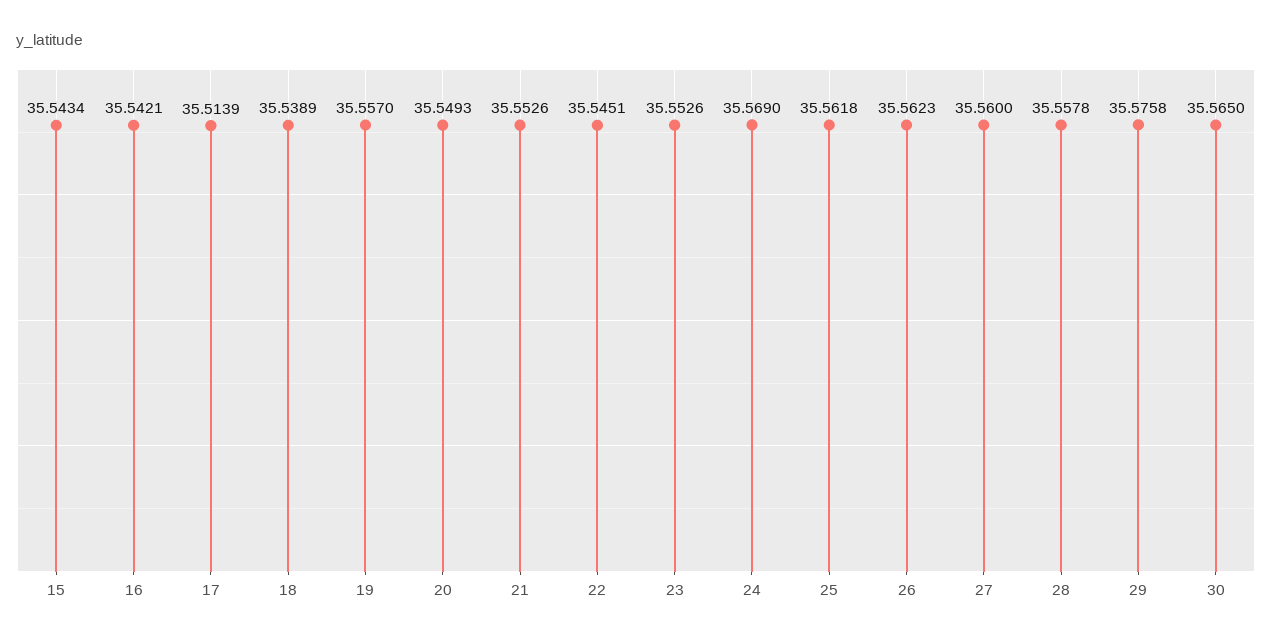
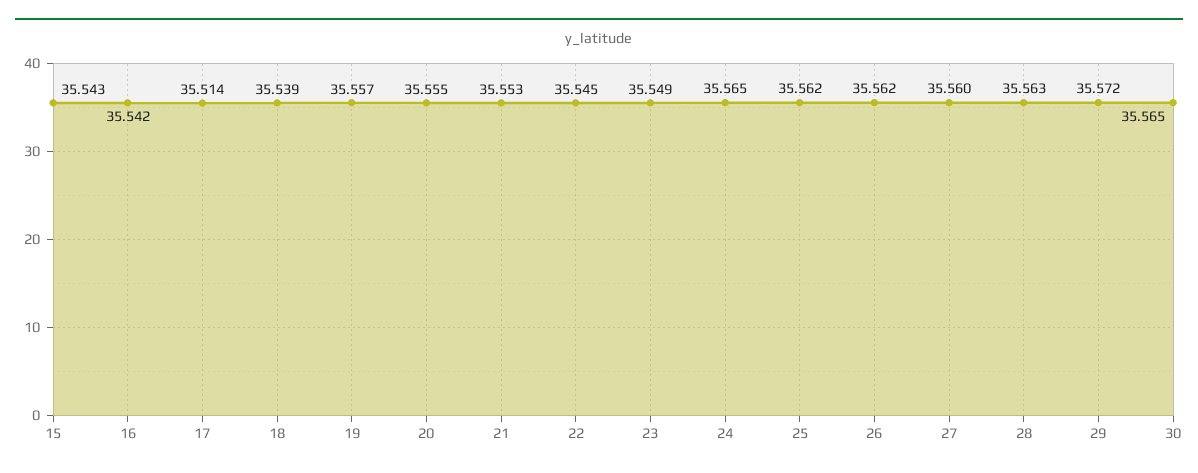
  {
    "15": 35.5434,
    "16": 35.5421,
    "17": 35.5139,
    "18": 35.5389,
    "19": 35.557,
-   "20": 35.5493,
+   "20": 35.555,
    "21": 35.5526,
    "22": 35.5451,
-   "23": 35.5526,
+   "23": 35.549,
-   "24": 35.569,
+   "24": 35.565,
    "25": 35.5618,
    "26": 35.5623,
    "27": 35.56,
-   "28": 35.5578,
+   "28": 35.563,
-   "29": 35.5758,
+   "29": 35.572,
    "30": 35.565
  }

